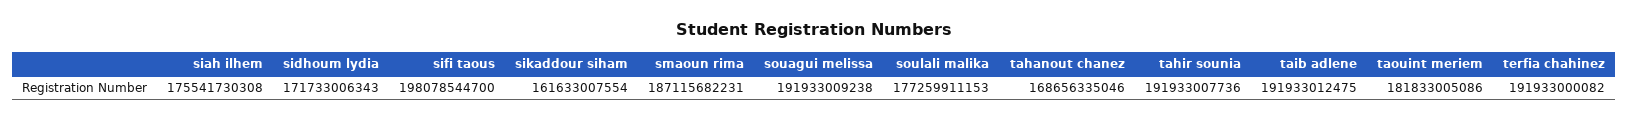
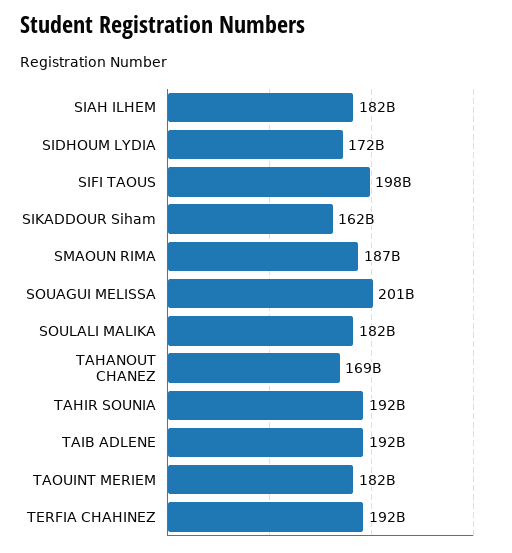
  {
-   "siah ilhem": 175541730308,
+   "siah ilhem": 182000000000,
    "sidhoum lydia": 171733006343,
    "sifi taous": 198078544700,
    "sikaddour siham": 161633007554,
    "smaoun rima": 187115682231,
-   "souagui melissa": 191933009238,
+   "souagui melissa": 201000000000,
-   "soulali malika": 177259911153,
+   "soulali malika": 182000000000,
    "tahanout chanez": 168656335046,
    "tahir sounia": 191933007736,
    "taib adlene": 191933012475,
    "taouint meriem": 181833005086,
    "terfia chahinez": 191933000082
  }

